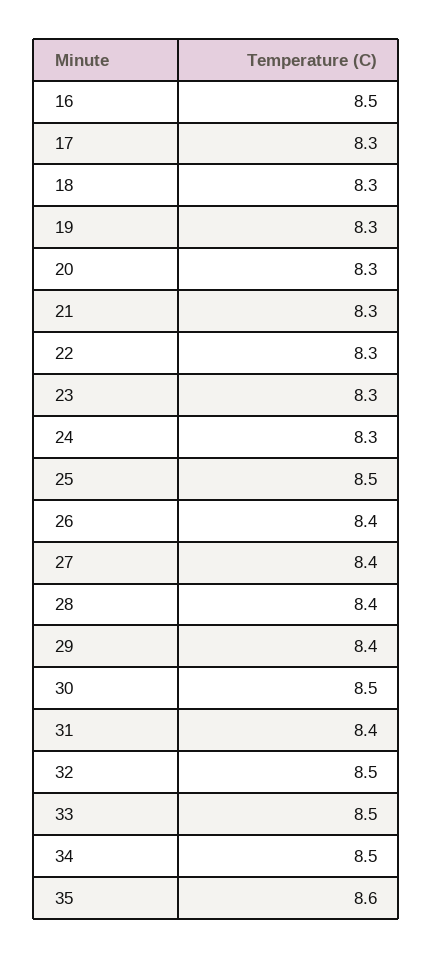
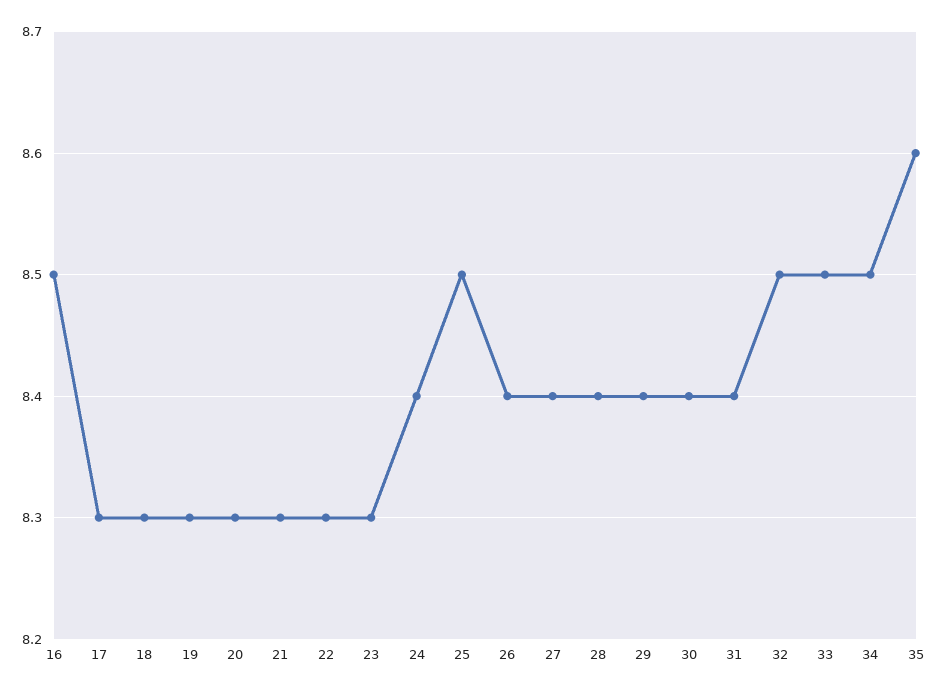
  {
    "16": 8.5,
    "17": 8.3,
    "18": 8.3,
    "19": 8.3,
    "20": 8.3,
    "21": 8.3,
    "22": 8.3,
    "23": 8.3,
-   "24": 8.3,
+   "24": 8.4,
    "25": 8.5,
    "26": 8.4,
    "27": 8.4,
    "28": 8.4,
    "29": 8.4,
-   "30": 8.5,
+   "30": 8.4,
    "31": 8.4,
    "32": 8.5,
    "33": 8.5,
    "34": 8.5,
    "35": 8.6
  }

